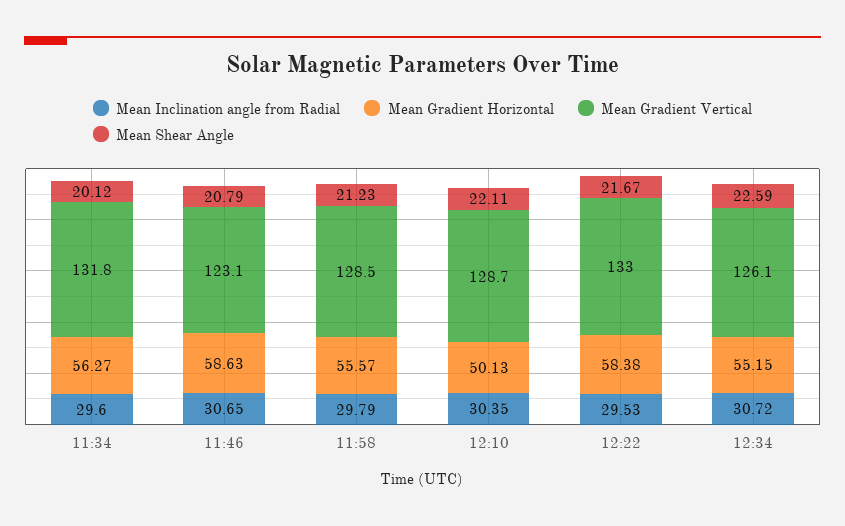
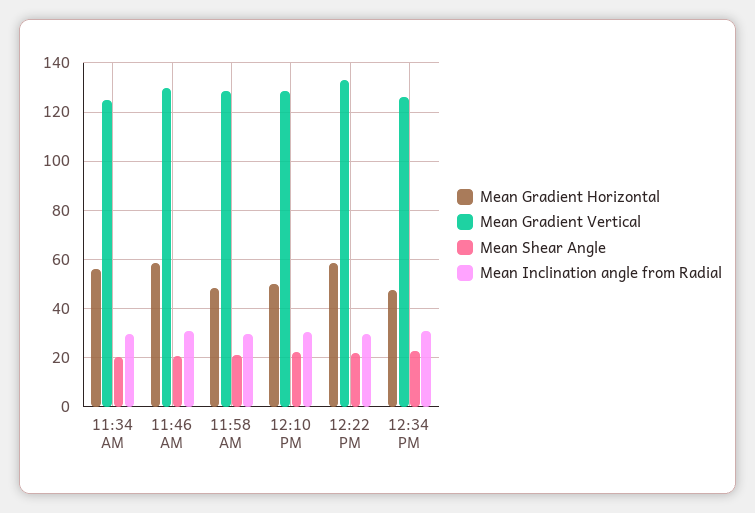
  {
    "Mean Inclination angle from Radial": {
      "11:34": 29.6,
      "11:46": 30.65,
      "11:58": 29.79,
      "12:10": 30.35,
      "12:22": 29.53,
      "12:34": 30.72
    },
    "Mean Gradient Horizontal": {
      "11:34": 56.27,
      "11:46": 58.63,
-     "11:58": 55.57,
+     "11:58": 47.5,
      "12:10": 50.13,
      "12:22": 58.38,
-     "12:34": 55.15
+     "12:34": 47.5
    },
    "Mean Gradient Vertical": {
-     "11:34": 131.8,
+     "11:34": 125,
-     "11:46": 123.1,
+     "11:46": 130,
      "11:58": 128.5,
      "12:10": 128.7,
      "12:22": 133,
      "12:34": 126.1
    },
    "Mean Shear Angle": {
      "11:34": 20.12,
      "11:46": 20.79,
      "11:58": 21.23,
      "12:10": 22.11,
      "12:22": 21.67,
      "12:34": 22.59
    }
  }

